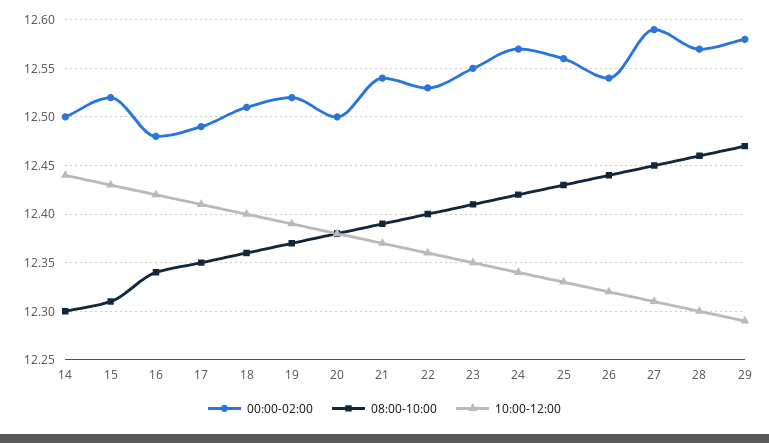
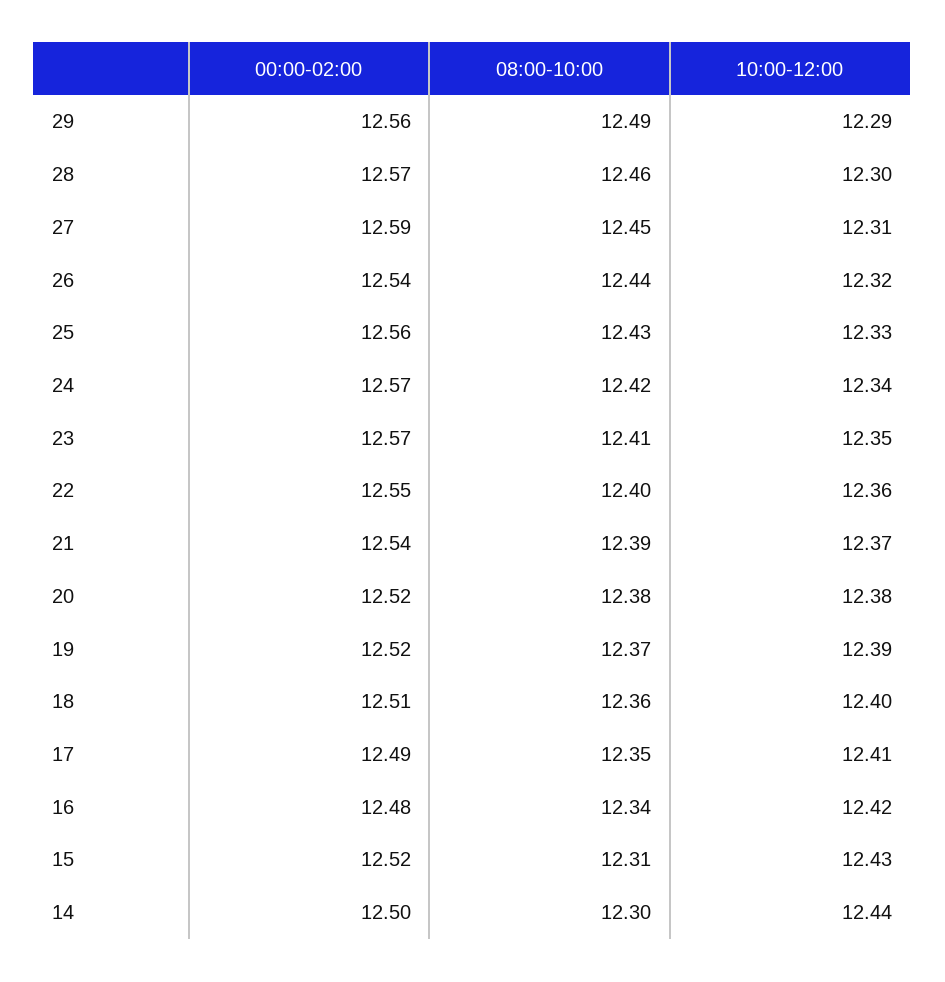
  {
    "00:00-02:00": {
      "14": 12.5,
      "15": 12.52,
      "16": 12.48,
      "17": 12.49,
      "18": 12.51,
      "19": 12.52,
-     "20": 12.5,
+     "20": 12.52,
      "21": 12.54,
-     "22": 12.53,
+     "22": 12.55,
-     "23": 12.55,
+     "23": 12.57,
      "24": 12.57,
      "25": 12.56,
      "26": 12.54,
      "27": 12.59,
      "28": 12.57,
-     "29": 12.58
+     "29": 12.56
    },
    "08:00-10:00": {
      "14": 12.3,
      "15": 12.31,
      "16": 12.34,
      "17": 12.35,
      "18": 12.36,
      "19": 12.37,
      "20": 12.38,
      "21": 12.39,
      "22": 12.4,
      "23": 12.41,
      "24": 12.42,
      "25": 12.43,
      "26": 12.44,
      "27": 12.45,
      "28": 12.46,
-     "29": 12.47
+     "29": 12.49
    },
    "10:00-12:00": {
      "14": 12.44,
      "15": 12.43,
      "16": 12.42,
      "17": 12.41,
      "18": 12.4,
      "19": 12.39,
      "20": 12.38,
      "21": 12.37,
      "22": 12.36,
      "23": 12.35,
      "24": 12.34,
      "25": 12.33,
      "26": 12.32,
      "27": 12.31,
      "28": 12.3,
      "29": 12.29
    }
  }

